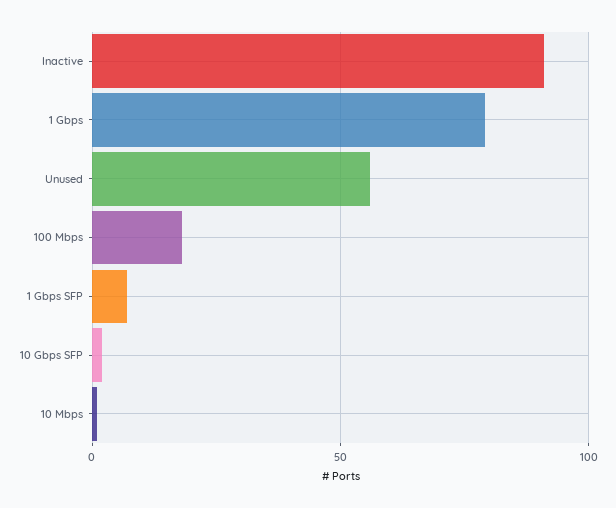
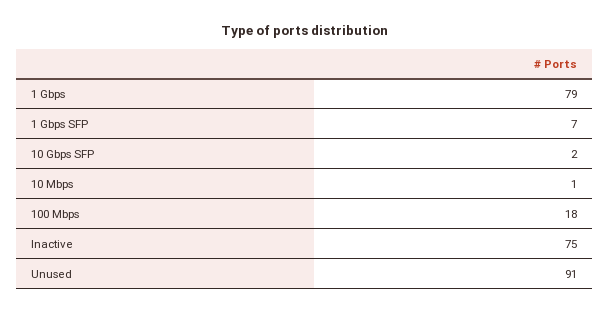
  {
-   "Inactive": 90,
+   "Inactive": 75,
    "1 Gbps": 79,
-   "Unused": 55,
+   "Unused": 91,
    "100 Mbps": 18,
    "1 Gbps SFP": 7,
    "10 Gbps SFP": 2,
    "10 Mbps": 1
  }

